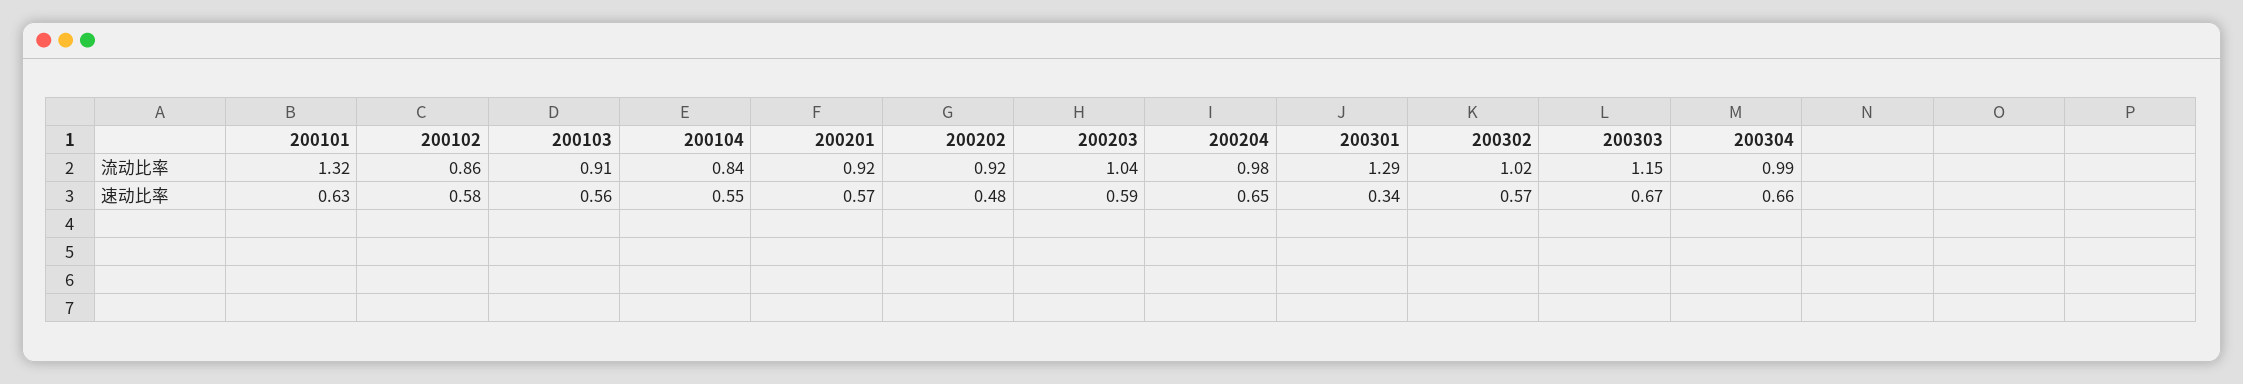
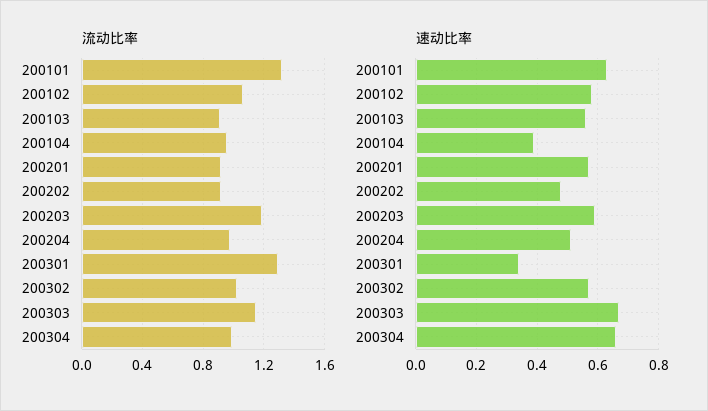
  {
    "流动比率": {
      "200101": 1.32,
-     "200102": 0.86,
+     "200102": 1.05,
      "200103": 0.91,
-     "200104": 0.84,
+     "200104": 0.95,
      "200201": 0.92,
      "200202": 0.92,
-     "200203": 1.04,
+     "200203": 1.2,
      "200204": 0.98,
      "200301": 1.29,
      "200302": 1.02,
      "200303": 1.15,
      "200304": 0.99
    },
    "速动比率": {
      "200101": 0.63,
      "200102": 0.58,
      "200103": 0.56,
-     "200104": 0.55,
+     "200104": 0.4,
      "200201": 0.57,
      "200202": 0.48,
      "200203": 0.59,
-     "200204": 0.65,
+     "200204": 0.5,
      "200301": 0.34,
      "200302": 0.57,
      "200303": 0.67,
      "200304": 0.66
    }
  }

